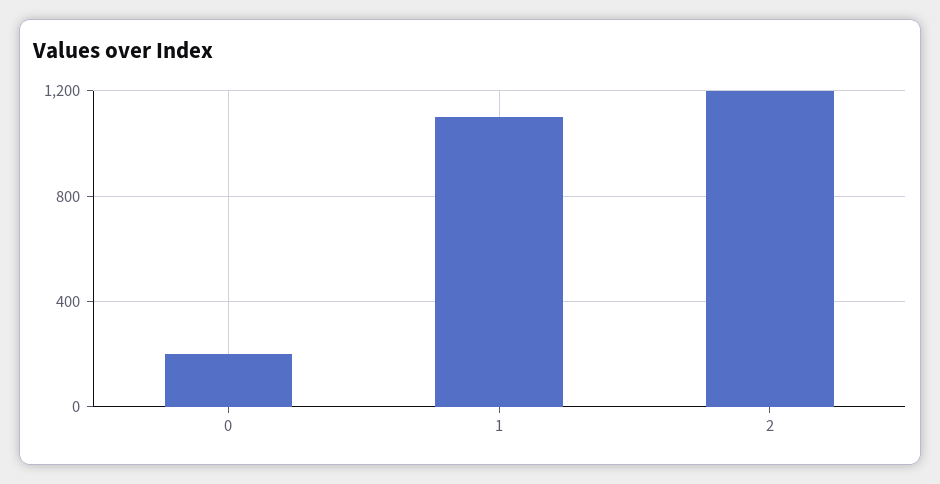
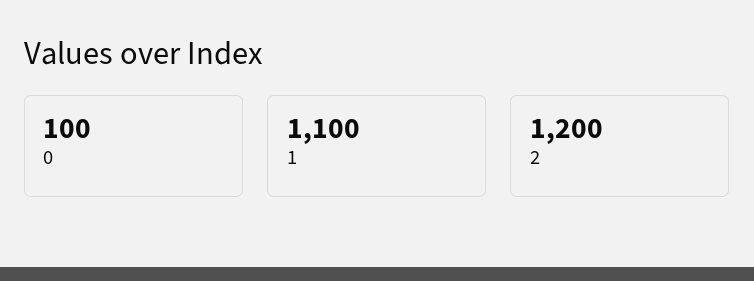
  {
-   "0": 200,
+   "0": 100,
    "1": 1100,
    "2": 1200
  }

